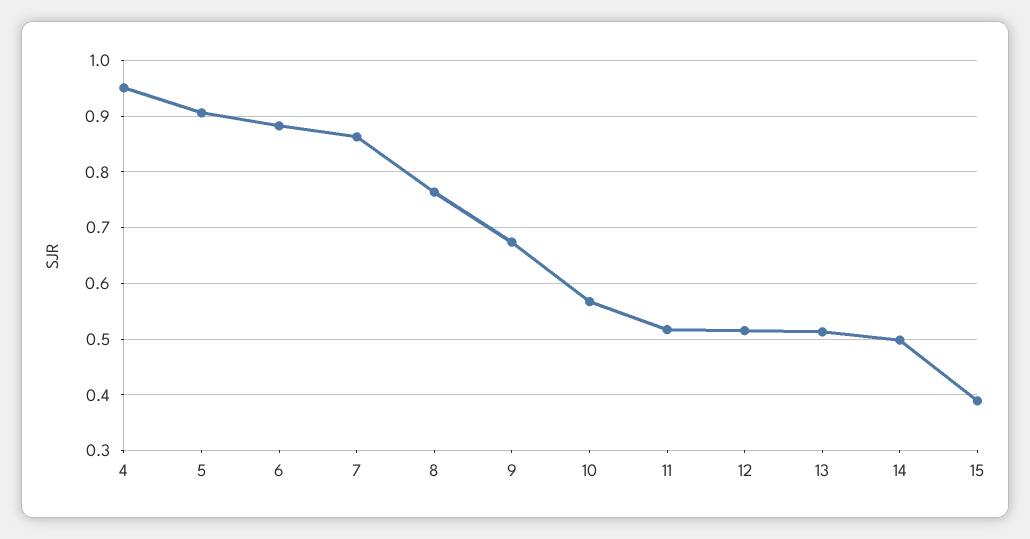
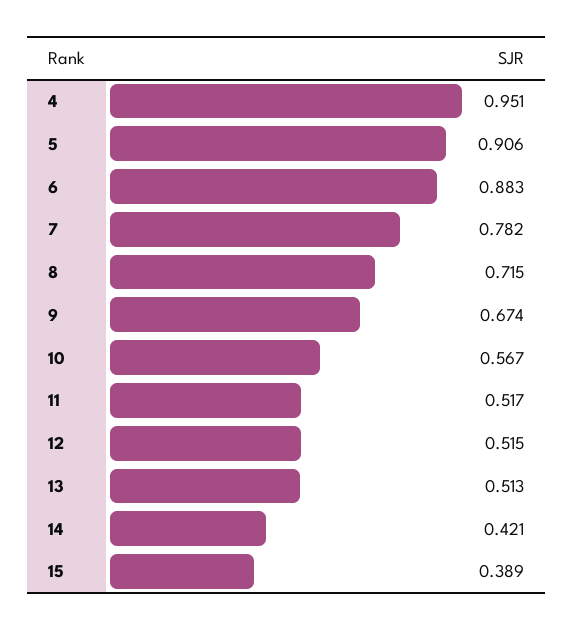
  {
    "4": 0.951,
    "5": 0.906,
    "6": 0.883,
-   "7": 0.86,
+   "7": 0.782,
-   "8": 0.76,
+   "8": 0.715,
    "9": 0.674,
    "10": 0.567,
    "11": 0.517,
    "12": 0.515,
    "13": 0.513,
-   "14": 0.5,
+   "14": 0.421,
    "15": 0.389
  }

